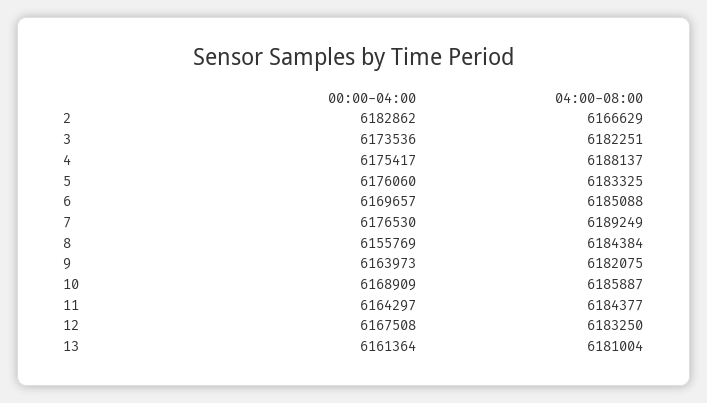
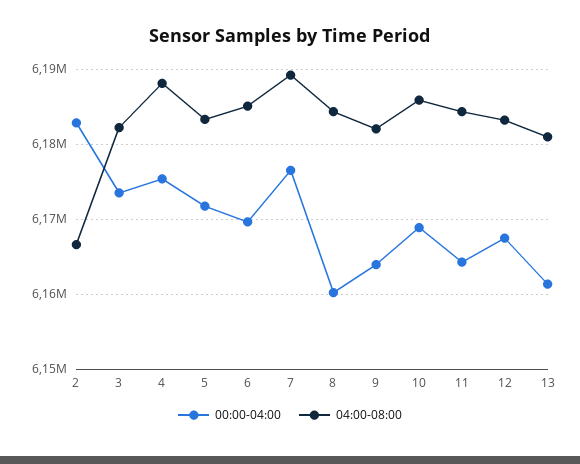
  {
    "00:00-04:00": {
      "2": 6182862,
      "3": 6173536,
      "4": 6175417,
-     "5": 6176060,
+     "5": 6172000,
      "6": 6169657,
      "7": 6176530,
-     "8": 6155769,
+     "8": 6160000,
      "9": 6163973,
      "10": 6168909,
      "11": 6164297,
      "12": 6167508,
      "13": 6161364
    },
    "04:00-08:00": {
      "2": 6166629,
      "3": 6182251,
      "4": 6188137,
      "5": 6183325,
      "6": 6185088,
      "7": 6189249,
      "8": 6184384,
      "9": 6182075,
      "10": 6185887,
      "11": 6184377,
      "12": 6183250,
      "13": 6181004
    }
  }

